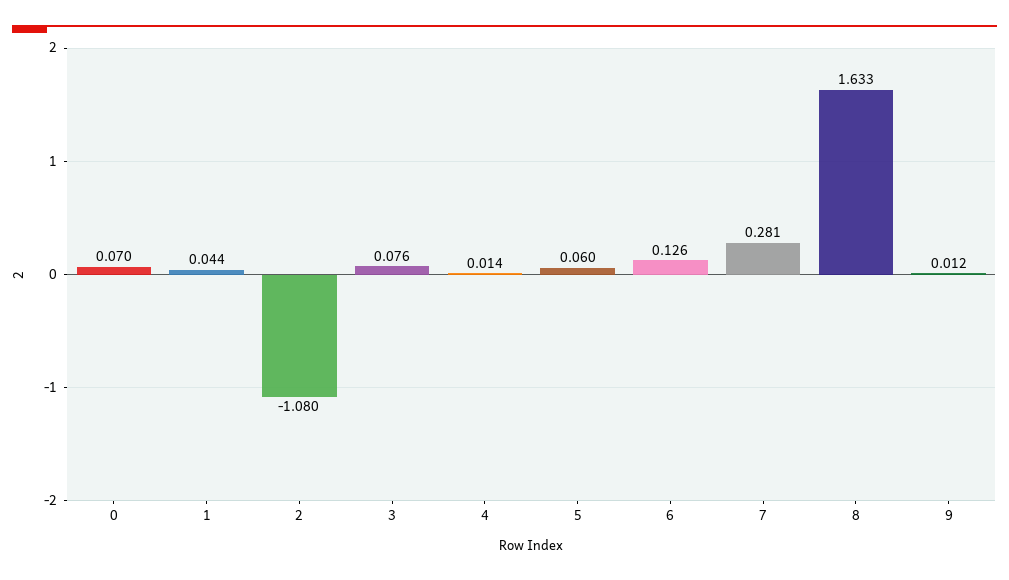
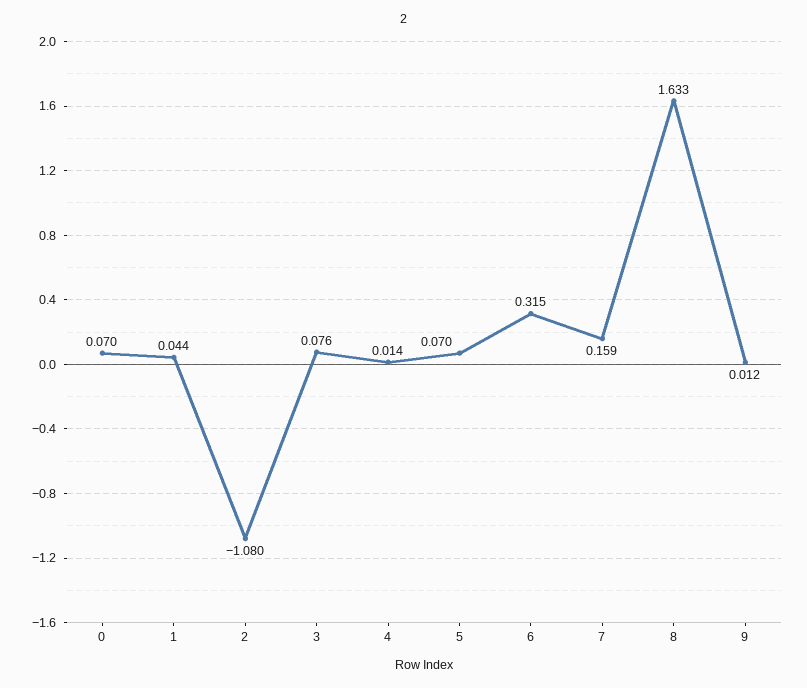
  {
    "0": 0.07,
    "1": 0.044,
    "2": -1.08,
    "3": 0.076,
    "4": 0.014,
-   "5": 0.06,
+   "5": 0.07,
-   "6": 0.126,
+   "6": 0.315,
-   "7": 0.281,
+   "7": 0.159,
    "8": 1.633,
    "9": 0.012
  }

